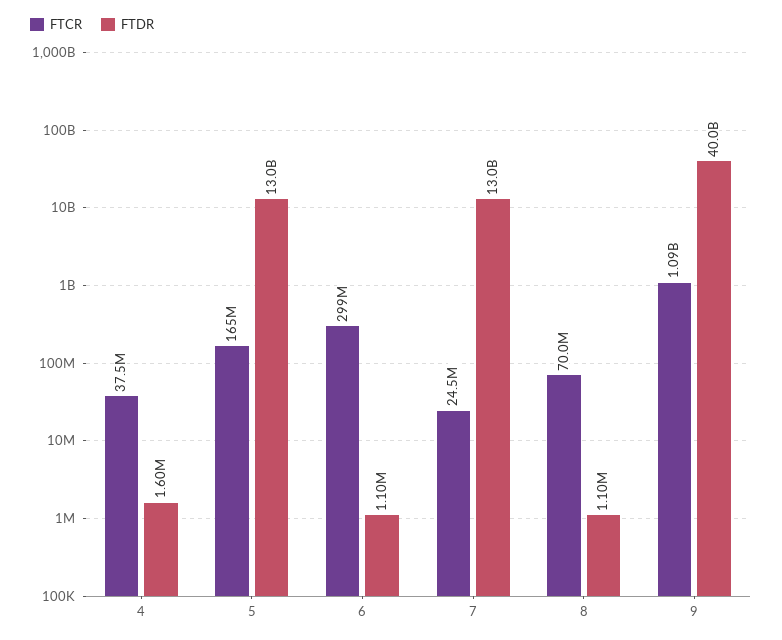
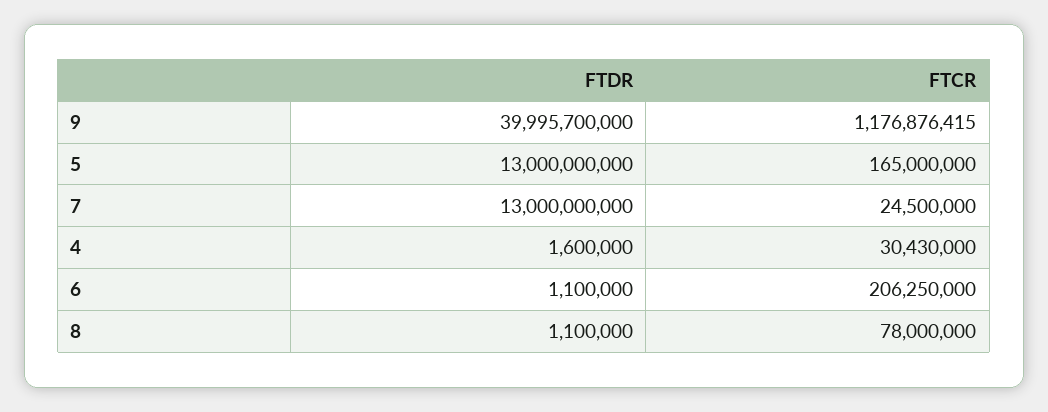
  {
    "FTCR": {
-     "4": 37500000,
+     "4": 30430000,
      "5": 165000000,
-     "6": 299000000,
+     "6": 206250000,
      "7": 24500000,
-     "8": 70000000,
+     "8": 78000000,
-     "9": 1090000000
+     "9": 1176876415
    },
    "FTDR": {
      "4": 1600000,
      "5": 13000000000,
      "6": 1100000,
      "7": 13000000000,
      "8": 1100000,
      "9": 39995700000
    }
  }

